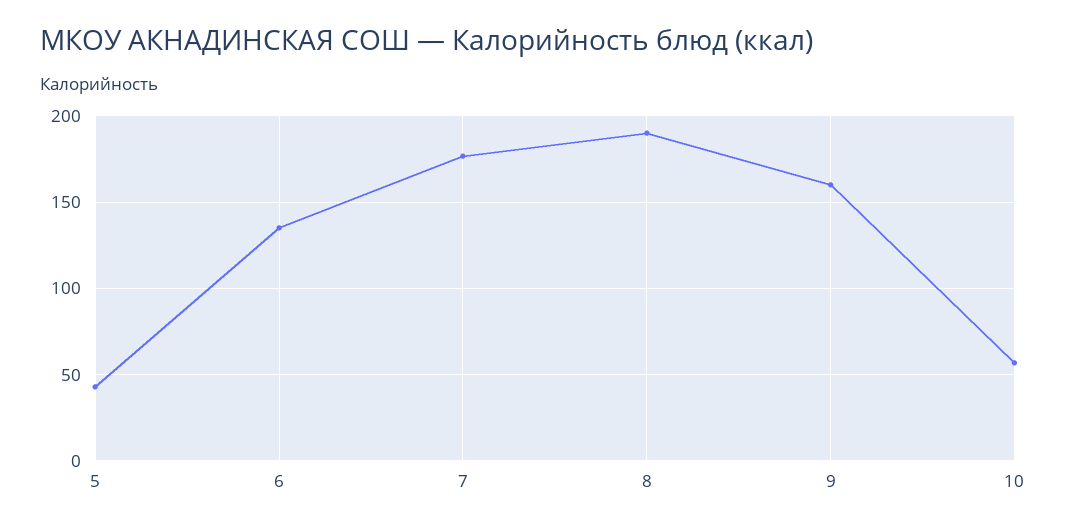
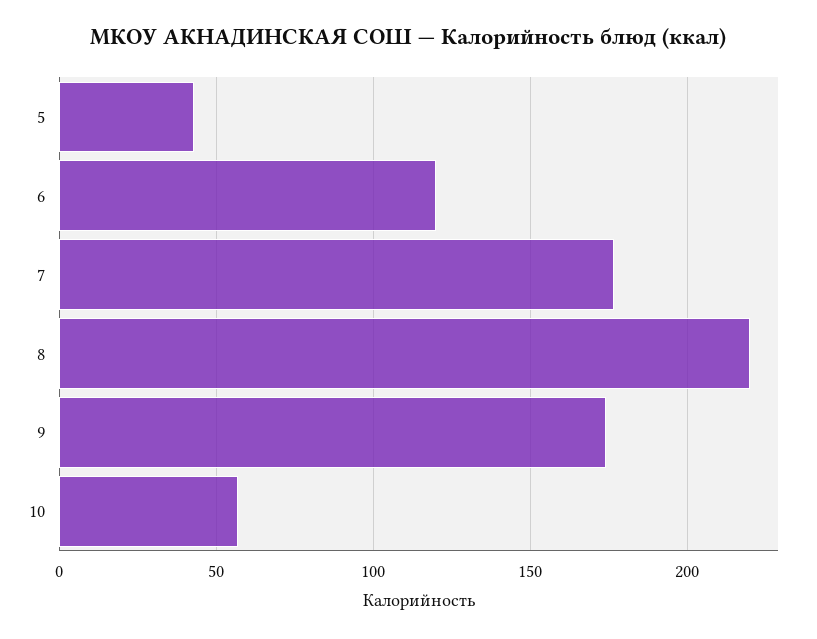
  {
    "5": 45,
-   "6": 135,
+   "6": 120,
    "7": 175,
-   "8": 190,
+   "8": 220,
-   "9": 160,
+   "9": 175,
    "10": 55
  }

